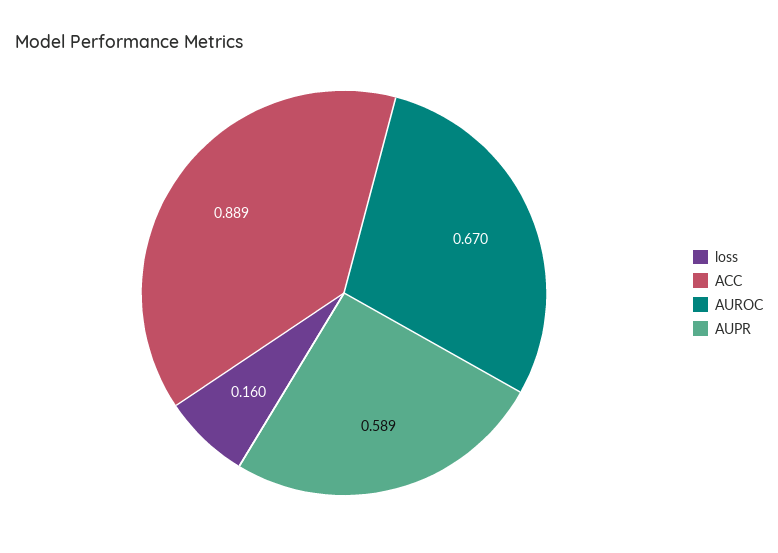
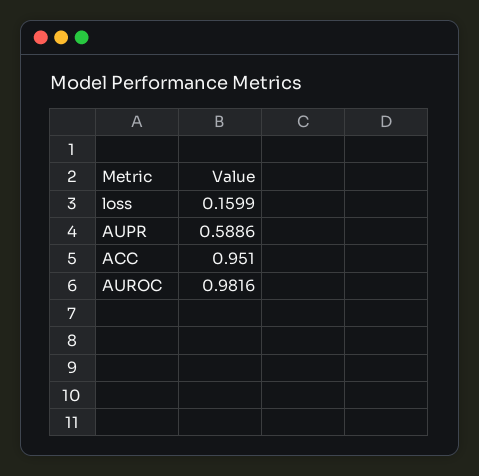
  {
    "loss": 0.1599,
-   "ACC": 0.889,
+   "ACC": 0.951,
-   "AUROC": 0.67,
+   "AUROC": 0.9816,
    "AUPR": 0.5886
  }

